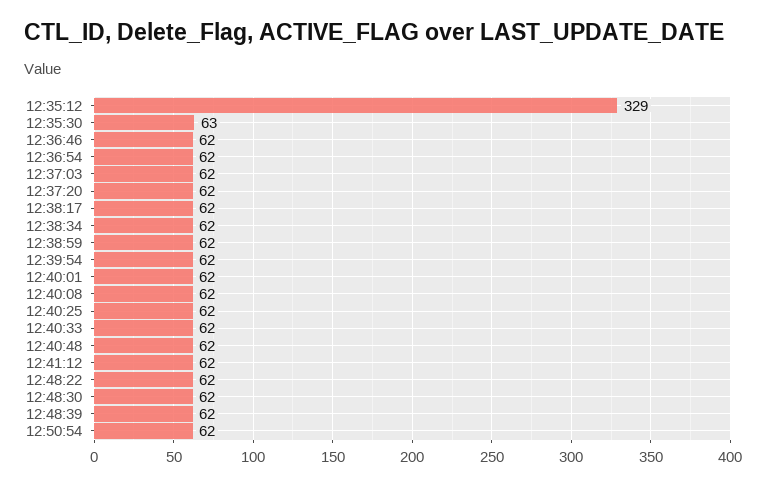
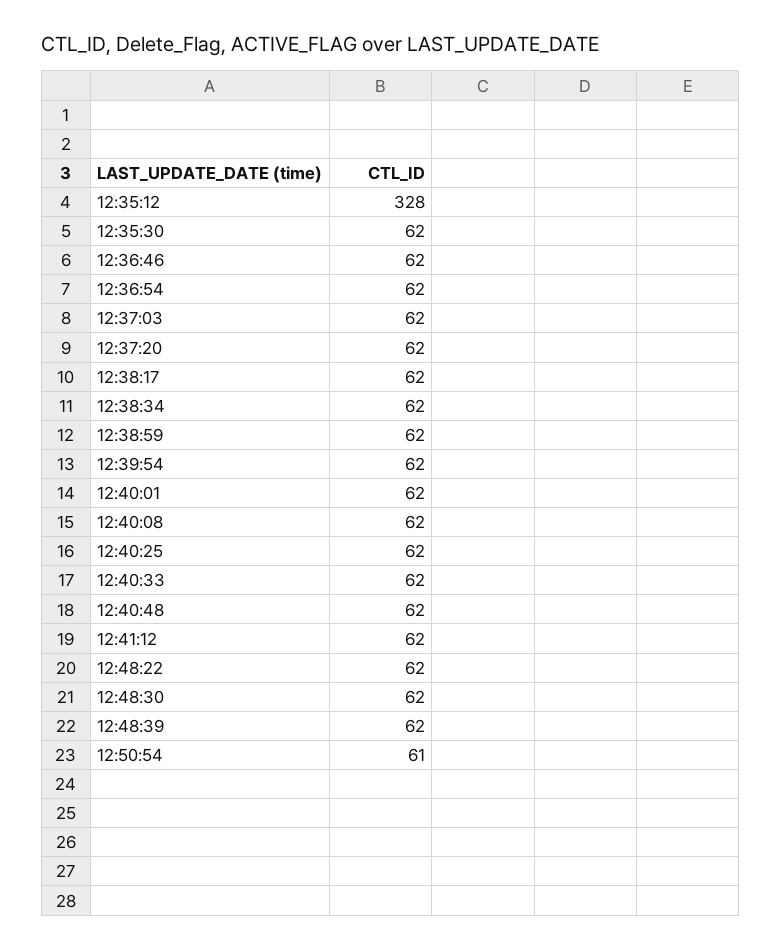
  {
-   "12:35:12": 329,
+   "12:35:12": 328,
-   "12:35:30": 63,
+   "12:35:30": 62,
    "12:36:46": 62,
    "12:36:54": 62,
    "12:37:03": 62,
    "12:37:20": 62,
    "12:38:17": 62,
    "12:38:34": 62,
    "12:38:59": 62,
    "12:39:54": 62,
    "12:40:01": 62,
    "12:40:08": 62,
    "12:40:25": 62,
    "12:40:33": 62,
    "12:40:48": 62,
    "12:41:12": 62,
    "12:48:22": 62,
    "12:48:30": 62,
    "12:48:39": 62,
-   "12:50:54": 62
+   "12:50:54": 61
  }

